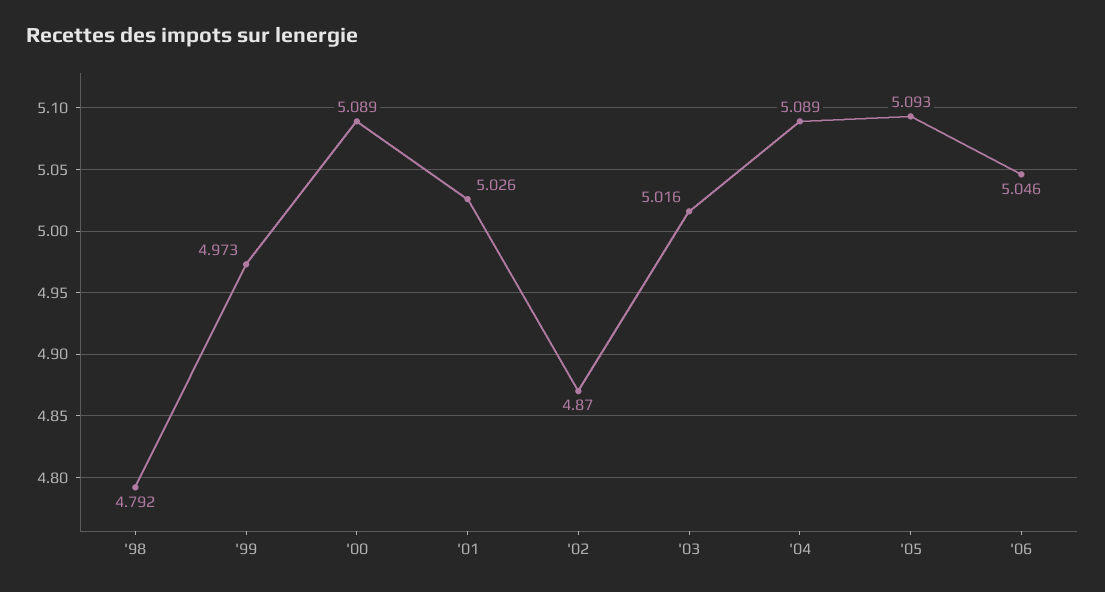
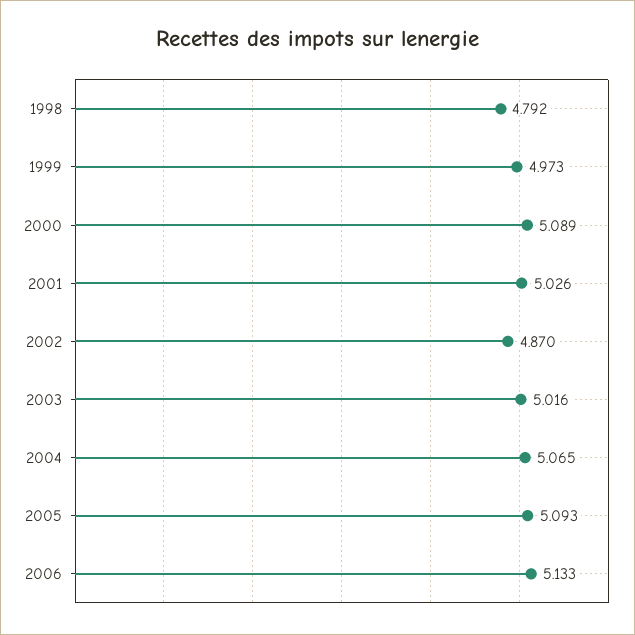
  {
    "'98": 4.792,
    "'99": 4.973,
    "'00": 5.089,
    "'01": 5.026,
    "'02": 4.87,
    "'03": 5.016,
-   "'04": 5.089,
+   "'04": 5.065,
    "'05": 5.093,
-   "'06": 5.046
+   "'06": 5.133
  }

